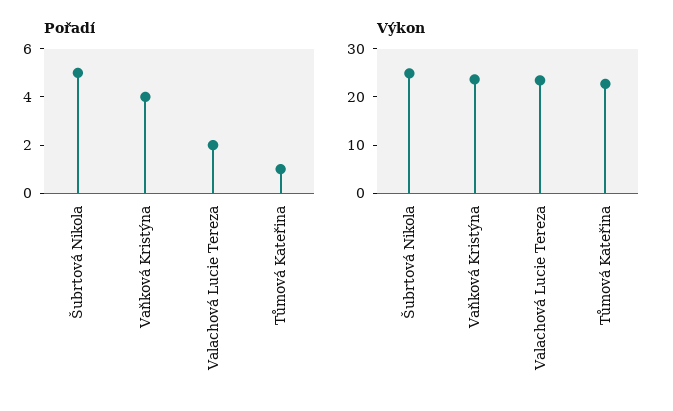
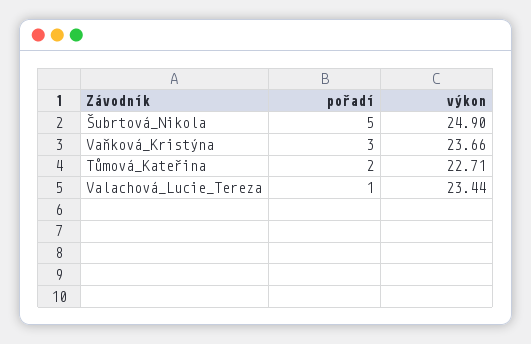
  {
    "Pořadí": {
      "Šubrtová Nikola": 5,
-     "Vaňková Kristýna": 4,
+     "Vaňková Kristýna": 3,
-     "Valachová Lucie Tereza": 2,
+     "Valachová Lucie Tereza": 1,
-     "Tůmová Kateřina": 1
+     "Tůmová Kateřina": 2
    },
    "Výkon": {
      "Šubrtová Nikola": 24.9,
      "Vaňková Kristýna": 23.66,
      "Valachová Lucie Tereza": 23.44,
      "Tůmová Kateřina": 22.71
    }
  }

